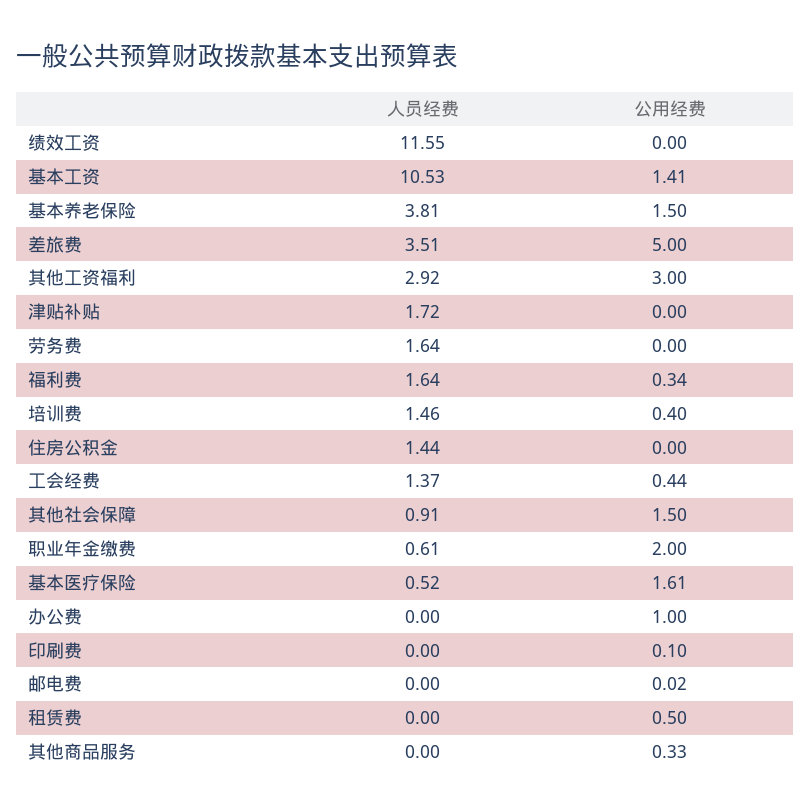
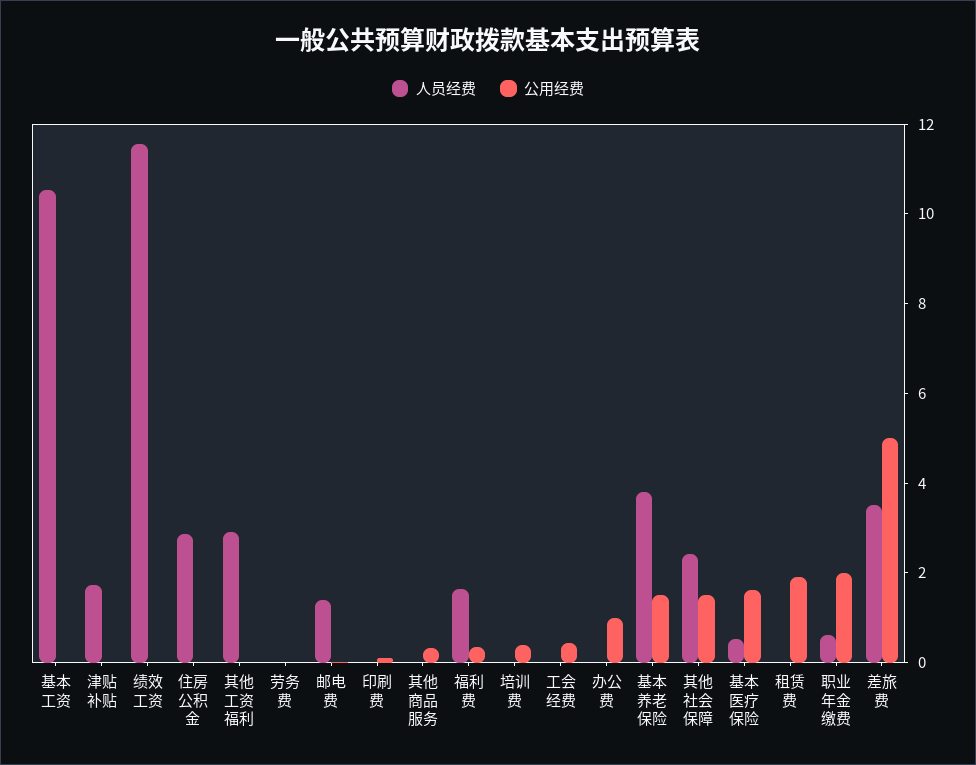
  {
    "人员经费": {
      "绩效工资": 11.55,
      "基本工资": 10.53,
      "基本养老保险": 3.81,
      "差旅费": 3.51,
      "其他工资福利": 2.92,
      "津贴补贴": 1.72,
-     "劳务费": 1.64,
+     "劳务费": 0,
      "福利费": 1.64,
-     "培训费": 1.46,
+     "培训费": 0,
-     "住房公积金": 1.44,
+     "住房公积金": 3,
-     "工会经费": 1.37,
+     "工会经费": 0,
-     "其他社会保障": 0.91,
+     "其他社会保障": 2.5,
      "职业年金缴费": 0.61,
      "基本医疗保险": 0.52,
      "办公费": 0,
      "印刷费": 0,
-     "邮电费": 0,
+     "邮电费": 1.5,
      "租赁费": 0,
      "其他商品服务": 0
    },
    "公用经费": {
      "绩效工资": 0,
-     "基本工资": 1.41,
+     "基本工资": 0,
      "基本养老保险": 1.5,
      "差旅费": 5,
-     "其他工资福利": 3,
+     "其他工资福利": 0,
      "津贴补贴": 0,
      "劳务费": 0,
      "福利费": 0.34,
      "培训费": 0.4,
      "住房公积金": 0,
      "工会经费": 0.44,
      "其他社会保障": 1.5,
      "职业年金缴费": 2,
      "基本医疗保险": 1.61,
      "办公费": 1,
      "印刷费": 0.1,
      "邮电费": 0.02,
-     "租赁费": 0.5,
+     "租赁费": 2,
      "其他商品服务": 0.33
    }
  }

